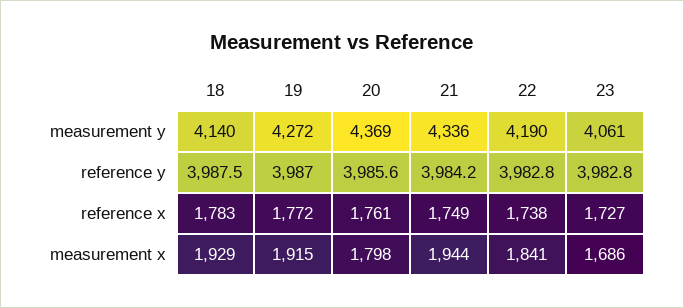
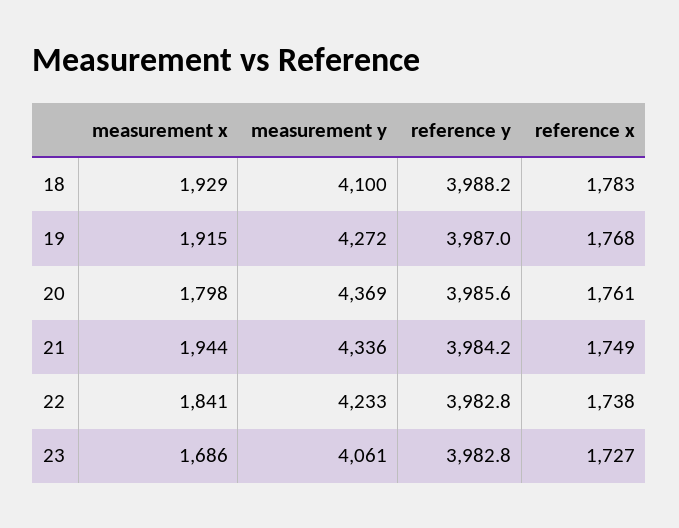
  {
    "18": {
-     "measurement y": 4140,
+     "measurement y": 4100,
-     "reference y": 3987.5,
+     "reference y": 3988.2,
      "reference x": 1783,
      "measurement x": 1929
    },
    "19": {
      "measurement y": 4272,
      "reference y": 3987,
-     "reference x": 1772,
+     "reference x": 1768,
      "measurement x": 1915
    },
    "20": {
      "measurement y": 4369,
      "reference y": 3985.6,
      "reference x": 1761,
      "measurement x": 1798
    },
    "21": {
      "measurement y": 4336,
      "reference y": 3984.2,
      "reference x": 1749,
      "measurement x": 1944
    },
    "22": {
-     "measurement y": 4190,
+     "measurement y": 4233,
      "reference y": 3982.8,
      "reference x": 1738,
      "measurement x": 1841
    },
    "23": {
      "measurement y": 4061,
      "reference y": 3982.8,
      "reference x": 1727,
      "measurement x": 1686
    }
  }

